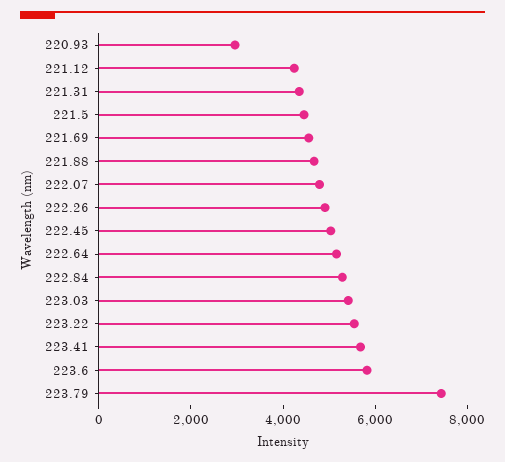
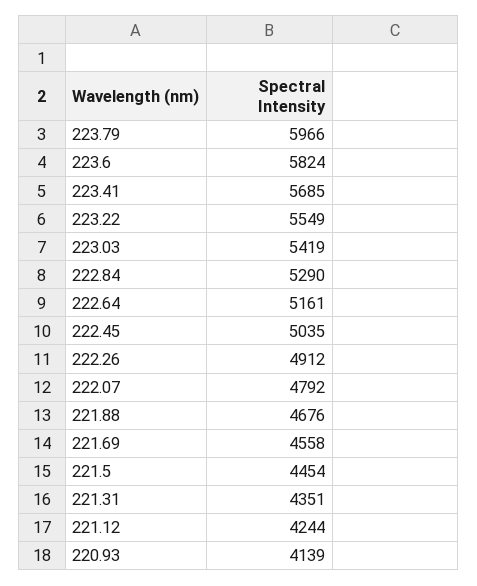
  {
-   "220.93": 3000,
+   "220.93": 4139,
    "221.12": 4244,
    "221.31": 4351,
    "221.5": 4454,
    "221.69": 4558,
    "221.88": 4676,
    "222.07": 4792,
    "222.26": 4912,
    "222.45": 5035,
    "222.64": 5161,
    "222.84": 5290,
    "223.03": 5419,
    "223.22": 5549,
    "223.41": 5685,
    "223.6": 5824,
-   "223.79": 7500
+   "223.79": 5966
  }

